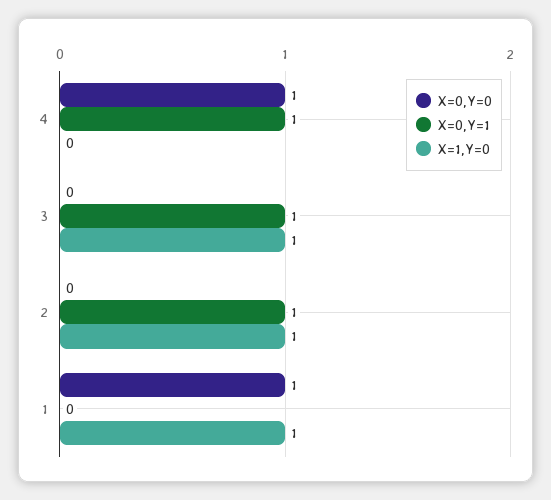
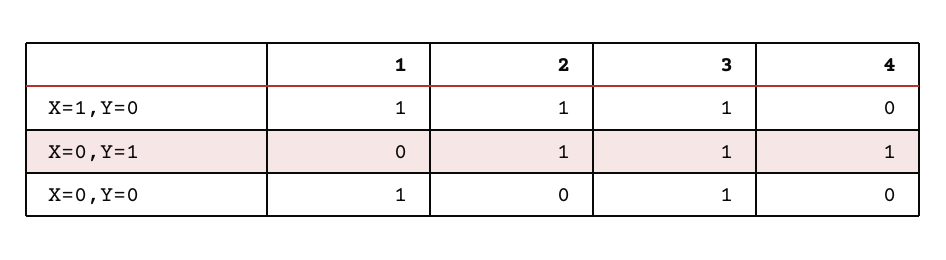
  {
    "X=0,Y=0": {
-     "4": 1,
+     "4": 0,
-     "3": 0,
+     "3": 1,
      "2": 0,
      "1": 1
    },
    "X=0,Y=1": {
      "4": 1,
      "3": 1,
      "2": 1,
      "1": 0
    },
    "X=1,Y=0": {
      "4": 0,
      "3": 1,
      "2": 1,
      "1": 1
    }
  }

